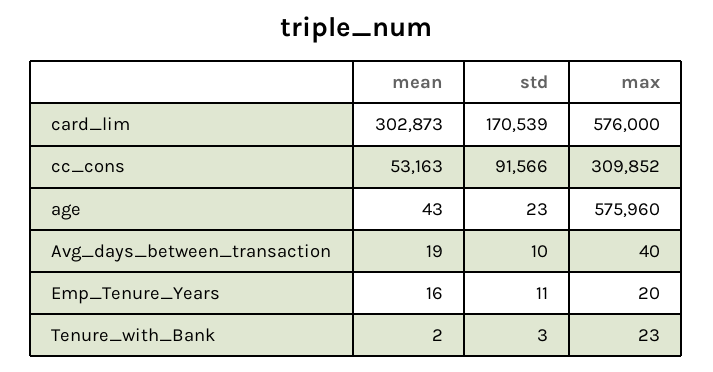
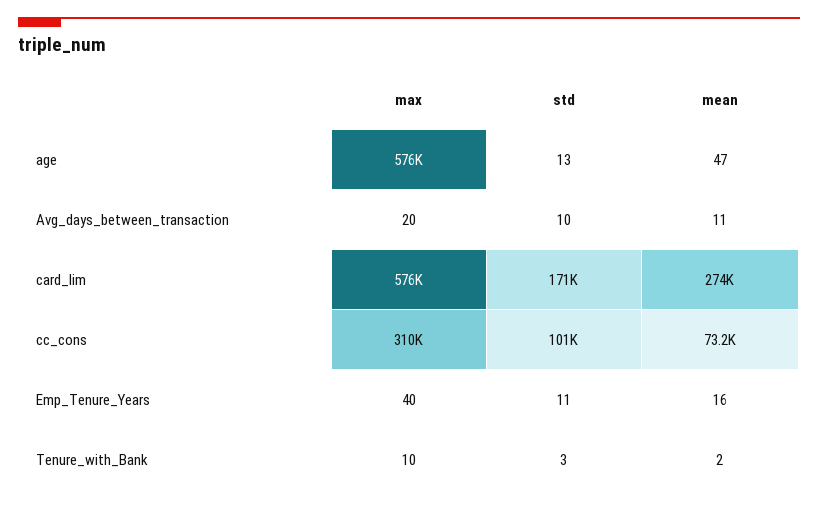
  {
    "mean": {
-     "card_lim": 302873,
+     "card_lim": 274000,
-     "cc_cons": 53163,
+     "cc_cons": 73200,
-     "age": 43,
+     "age": 47,
-     "Avg_days_between_transaction": 19,
+     "Avg_days_between_transaction": 11,
      "Emp_Tenure_Years": 16,
      "Tenure_with_Bank": 2
    },
    "std": {
      "card_lim": 170539,
-     "cc_cons": 91566,
+     "cc_cons": 101000,
-     "age": 23,
+     "age": 13,
      "Avg_days_between_transaction": 10,
      "Emp_Tenure_Years": 11,
      "Tenure_with_Bank": 3
    },
    "max": {
      "card_lim": 576000,
      "cc_cons": 309852,
      "age": 575960,
-     "Avg_days_between_transaction": 40,
+     "Avg_days_between_transaction": 20,
-     "Emp_Tenure_Years": 20,
+     "Emp_Tenure_Years": 40,
-     "Tenure_with_Bank": 23
+     "Tenure_with_Bank": 10
    }
  }

